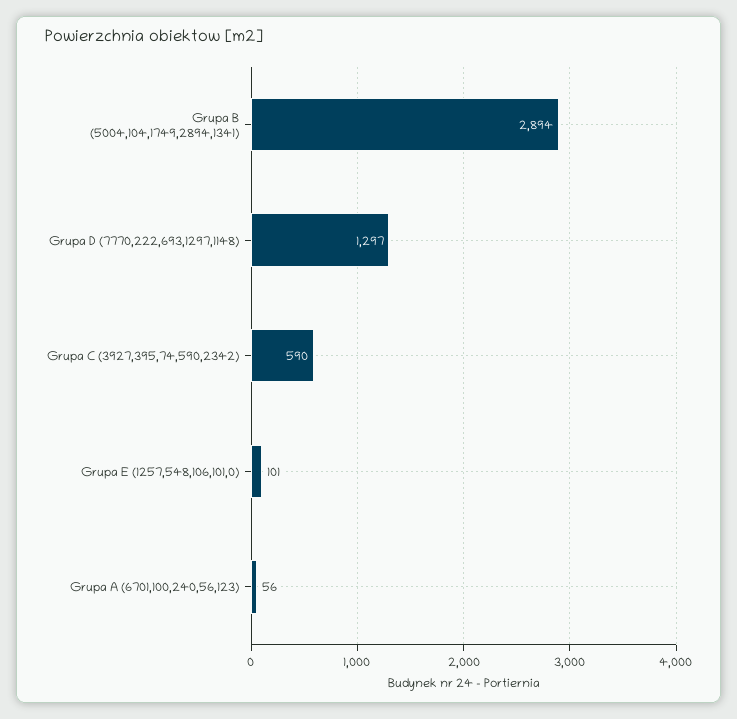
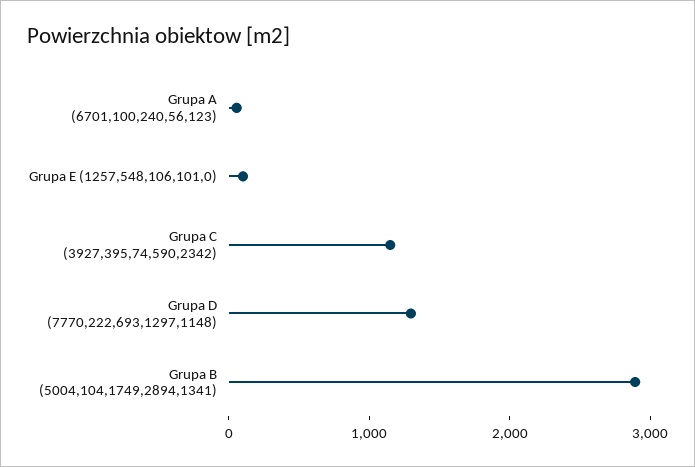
  {
    "Grupa B (5004,104,1749,2894,1341)": 2894,
    "Grupa D (7770,222,693,1297,1148)": 1297,
-   "Grupa C (3927,395,74,590,2342)": 590,
+   "Grupa C (3927,395,74,590,2342)": 1200,
    "Grupa E (1257,548,106,101,0)": 101,
    "Grupa A (6701,100,240,56,123)": 56
  }

